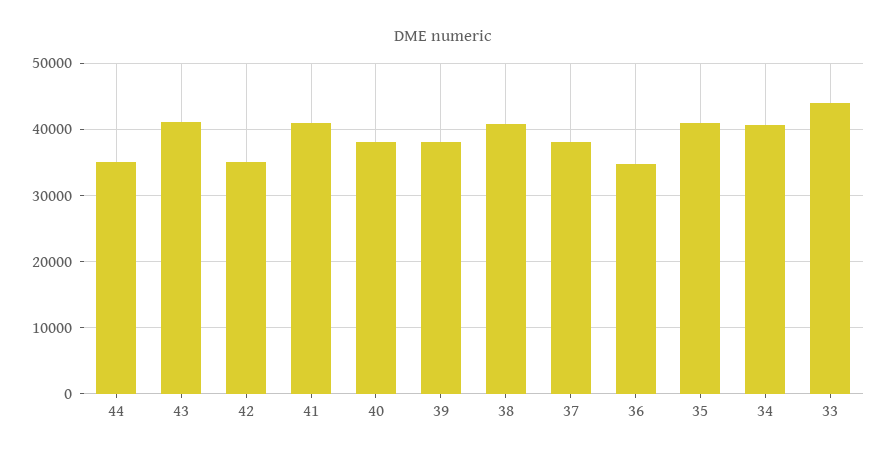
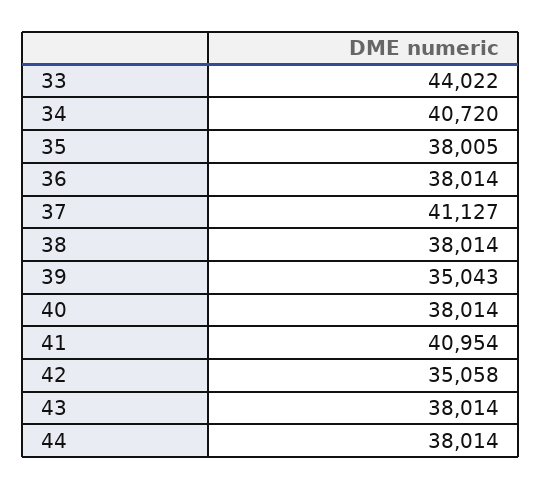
  {
-   "44": 35000,
+   "44": 38014,
-   "43": 41000,
+   "43": 38014,
    "42": 35058,
    "41": 40954,
    "40": 38014,
-   "39": 38000,
+   "39": 35043,
-   "38": 41000,
+   "38": 38014,
-   "37": 38000,
+   "37": 41127,
-   "36": 35000,
+   "36": 38014,
-   "35": 41000,
+   "35": 38005,
    "34": 40720,
    "33": 44022
  }

